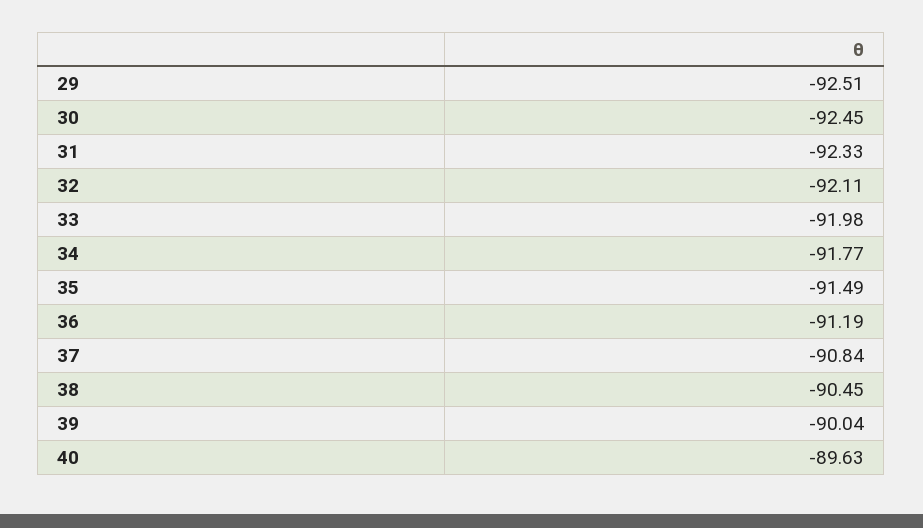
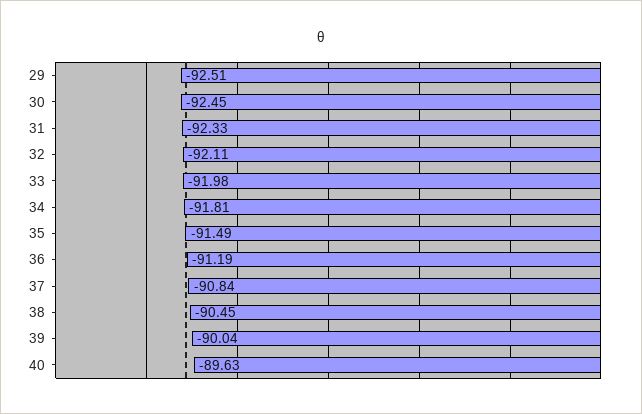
  {
    "29": -92.51,
    "30": -92.45,
    "31": -92.33,
    "32": -92.11,
    "33": -91.98,
-   "34": -91.77,
+   "34": -91.81,
    "35": -91.49,
    "36": -91.19,
    "37": -90.84,
    "38": -90.45,
    "39": -90.04,
    "40": -89.63
  }

